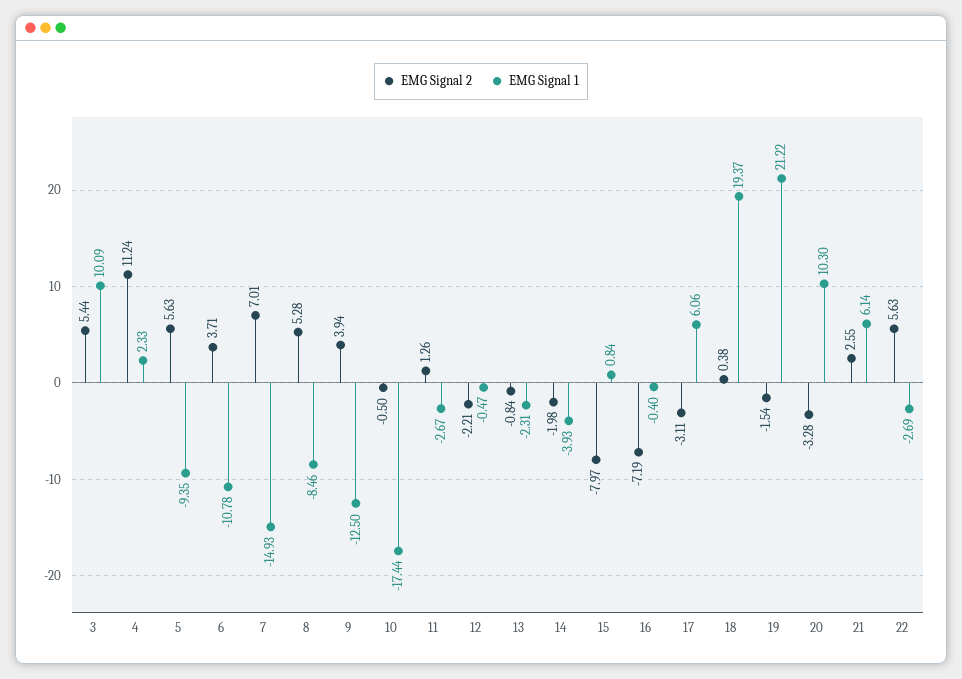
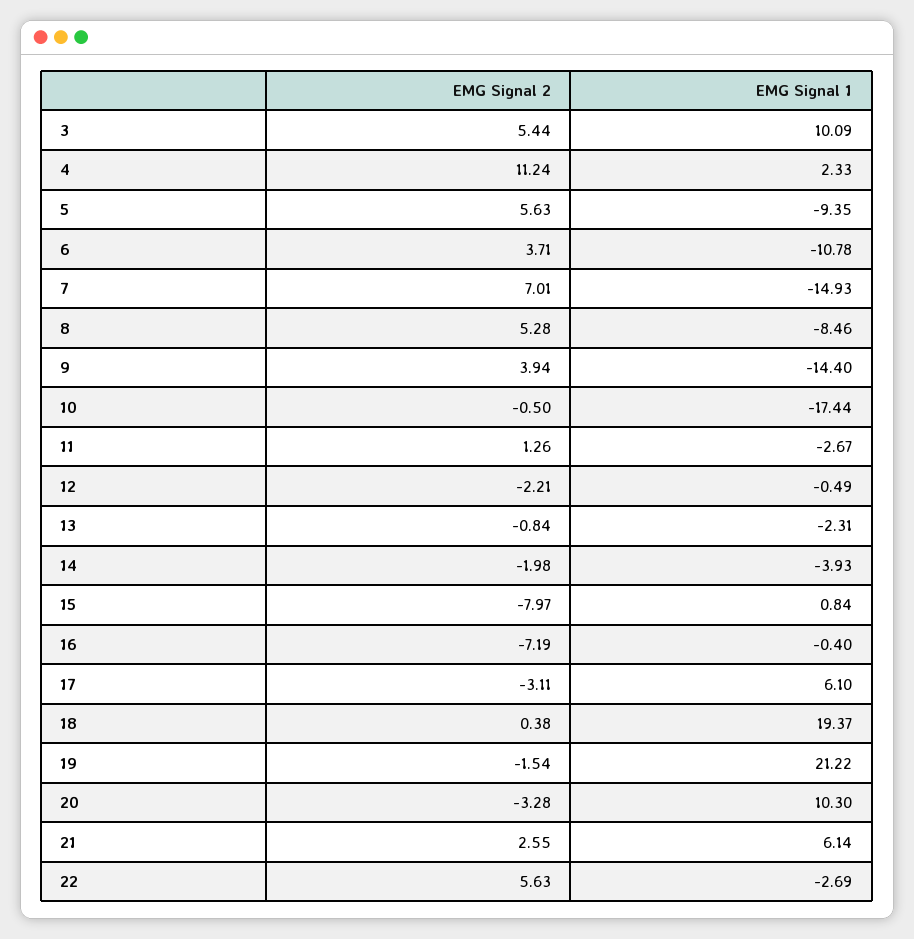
  {
    "EMG Signal 2": {
      "3": 5.44,
      "4": 11.24,
      "5": 5.63,
      "6": 3.71,
      "7": 7.01,
      "8": 5.28,
      "9": 3.94,
      "10": -0.5,
      "11": 1.26,
      "12": -2.21,
      "13": -0.84,
      "14": -1.98,
      "15": -7.97,
      "16": -7.19,
      "17": -3.11,
      "18": 0.38,
      "19": -1.54,
      "20": -3.28,
      "21": 2.55,
      "22": 5.63
    },
    "EMG Signal 1": {
      "3": 10.09,
      "4": 2.33,
      "5": -9.35,
      "6": -10.78,
      "7": -14.93,
      "8": -8.46,
-     "9": -12.5,
+     "9": -14.4,
      "10": -17.44,
      "11": -2.67,
-     "12": -0.47,
+     "12": -0.49,
      "13": -2.31,
      "14": -3.93,
      "15": 0.84,
      "16": -0.4,
-     "17": 6.06,
+     "17": 6.1,
      "18": 19.37,
      "19": 21.22,
      "20": 10.3,
      "21": 6.14,
      "22": -2.69
    }
  }

